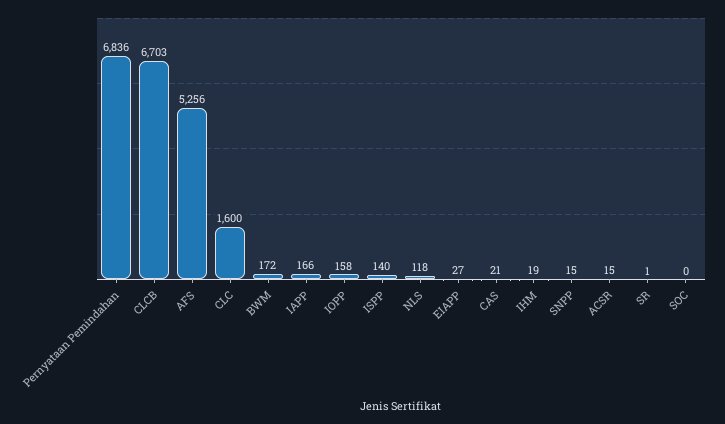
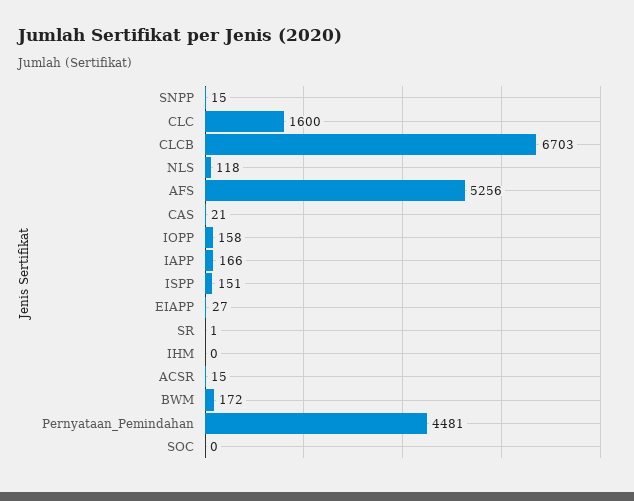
  {
-   "Pernyataan Pemindahan": 6836,
+   "Pernyataan Pemindahan": 4481,
    "CLCB": 6703,
    "AFS": 5256,
    "CLC": 1600,
    "BWM": 172,
    "IAPP": 166,
    "IOPP": 158,
-   "ISPP": 140,
+   "ISPP": 151,
    "NLS": 118,
    "EIAPP": 27,
    "CAS": 21,
-   "IHM": 19,
+   "IHM": 0,
    "SNPP": 15,
    "ACSR": 15,
    "SR": 1,
    "SOC": 0
  }

